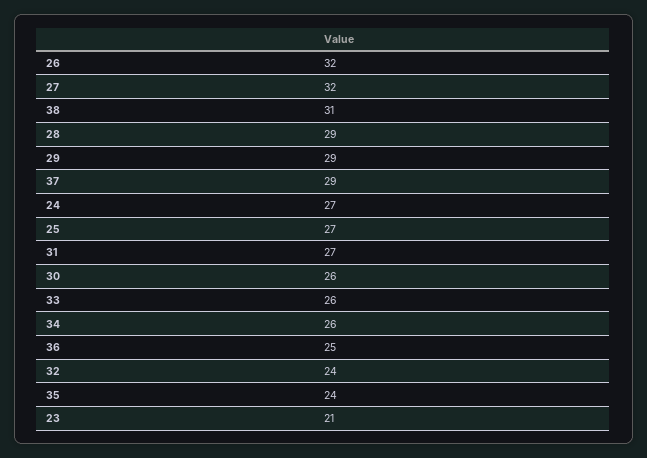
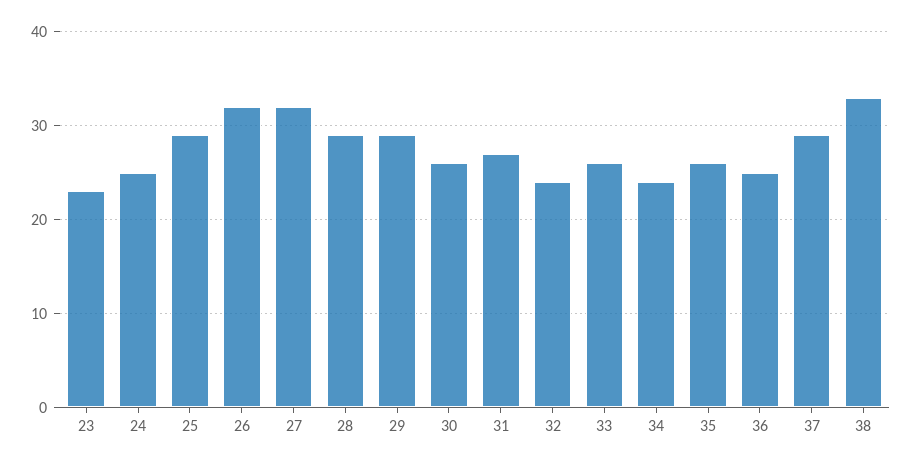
  {
    "26": 32,
    "27": 32,
-   "38": 31,
+   "38": 33,
    "28": 29,
    "29": 29,
    "37": 29,
-   "24": 27,
+   "24": 25,
-   "25": 27,
+   "25": 29,
    "31": 27,
    "30": 26,
    "33": 26,
-   "34": 26,
+   "34": 24,
    "36": 25,
    "32": 24,
-   "35": 24,
+   "35": 26,
-   "23": 21
+   "23": 23
  }

